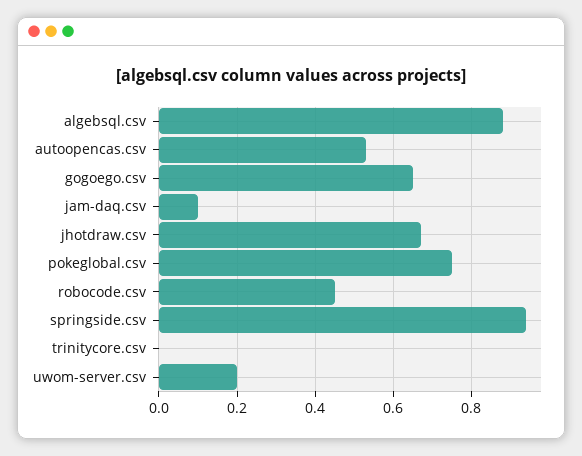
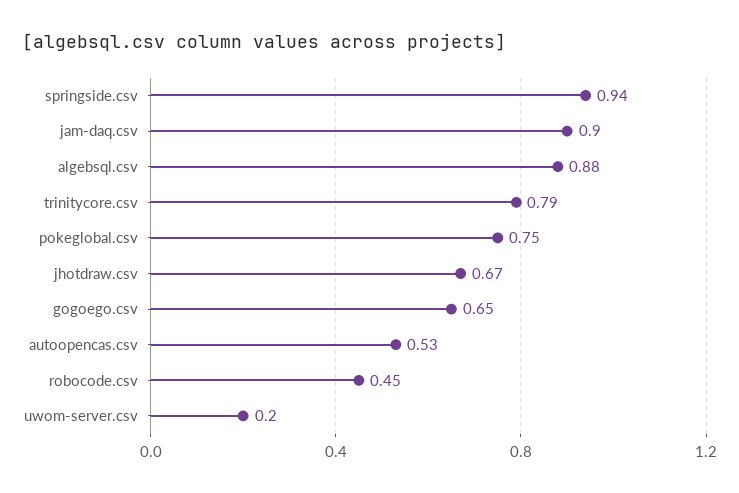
  {
    "algebsql.csv": 0.88,
    "autoopencas.csv": 0.53,
    "gogoego.csv": 0.65,
-   "jam-daq.csv": 0.1,
+   "jam-daq.csv": 0.9,
    "jhotdraw.csv": 0.67,
    "pokeglobal.csv": 0.75,
    "robocode.csv": 0.45,
    "springside.csv": 0.94,
-   "trinitycore.csv": 0,
+   "trinitycore.csv": 0.79,
    "uwom-server.csv": 0.2
  }

